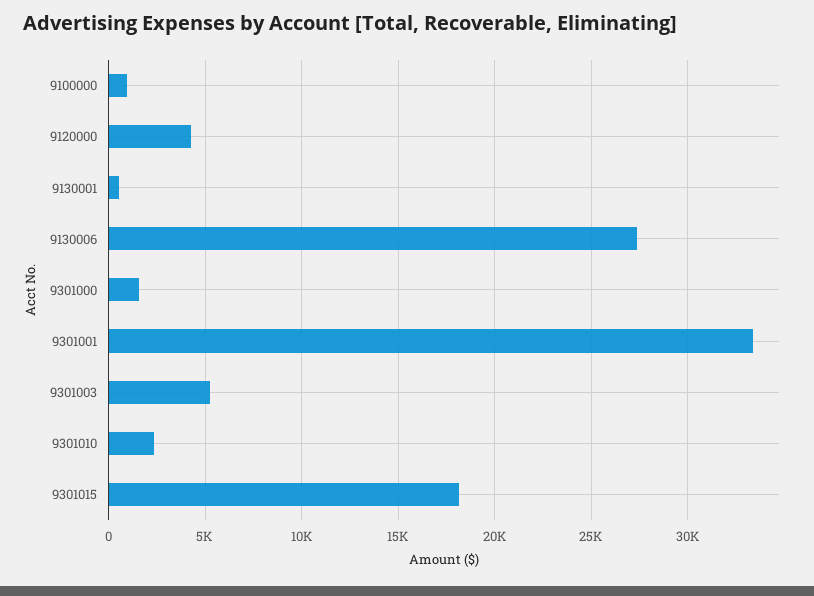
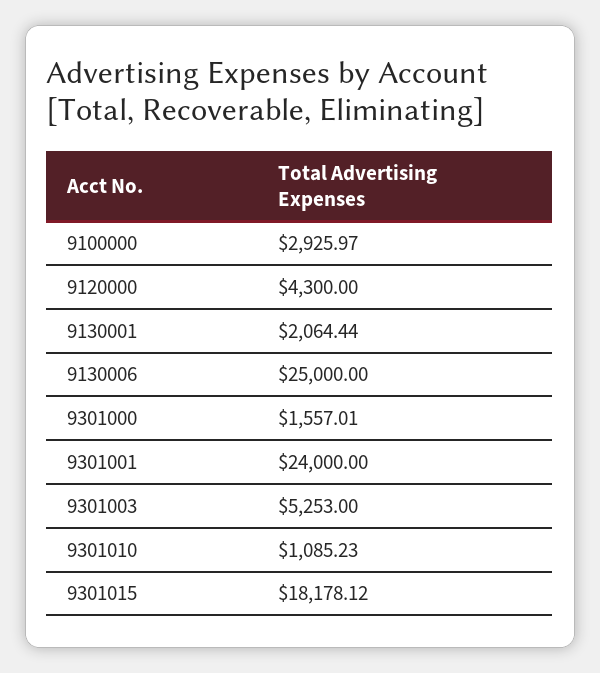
  {
-   "9100000": 1000,
+   "9100000": 2925.97,
    "9120000": 4300,
-   "9130001": 500,
+   "9130001": 2064.44,
-   "9130006": 27500,
+   "9130006": 25000,
    "9301000": 1557.01,
-   "9301001": 33500,
+   "9301001": 24000,
    "9301003": 5253,
-   "9301010": 2500,
+   "9301010": 1085.23,
    "9301015": 18178.12
  }

